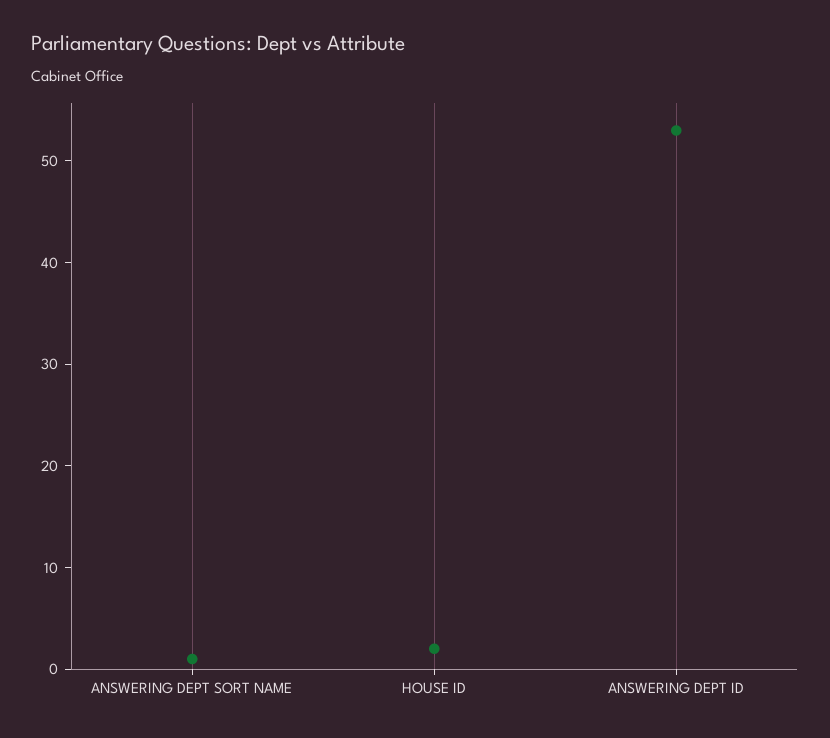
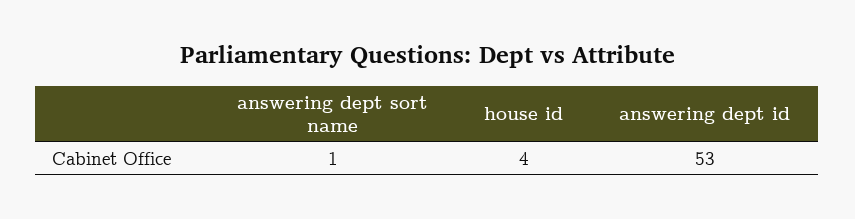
  {
    "ANSWERING DEPT SORT NAME": 1,
-   "HOUSE ID": 2,
+   "HOUSE ID": 4,
    "ANSWERING DEPT ID": 53
  }

